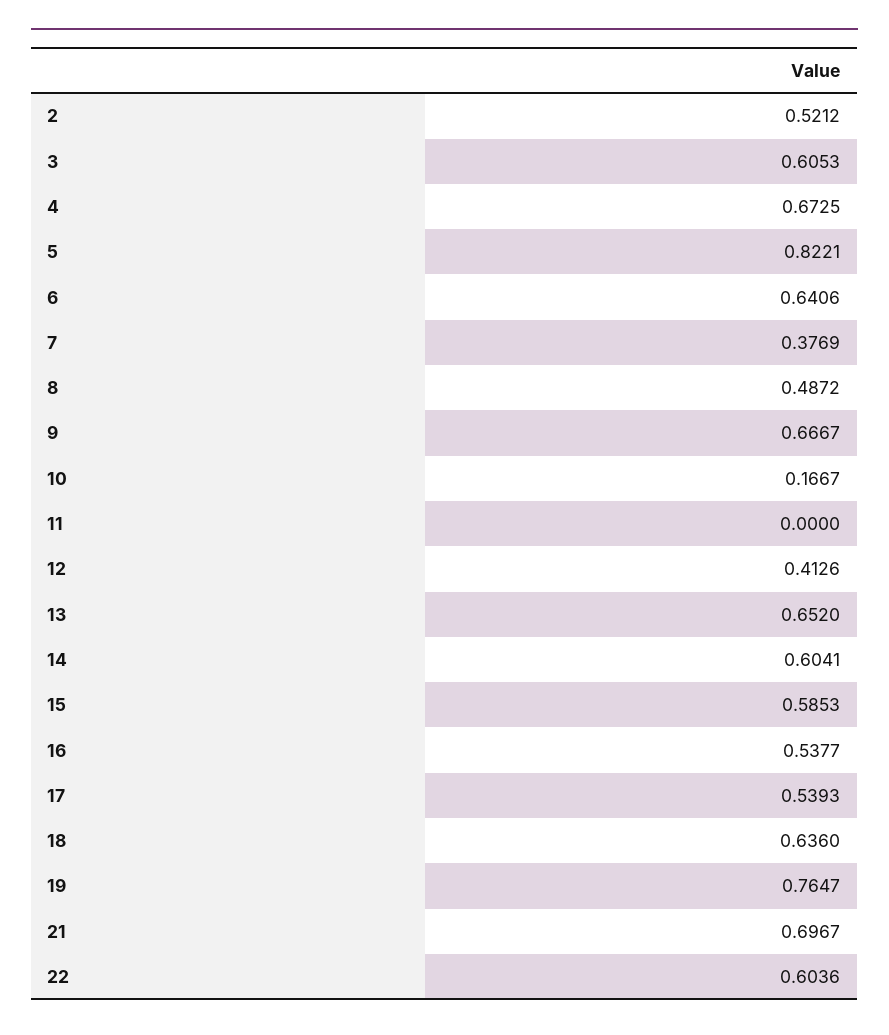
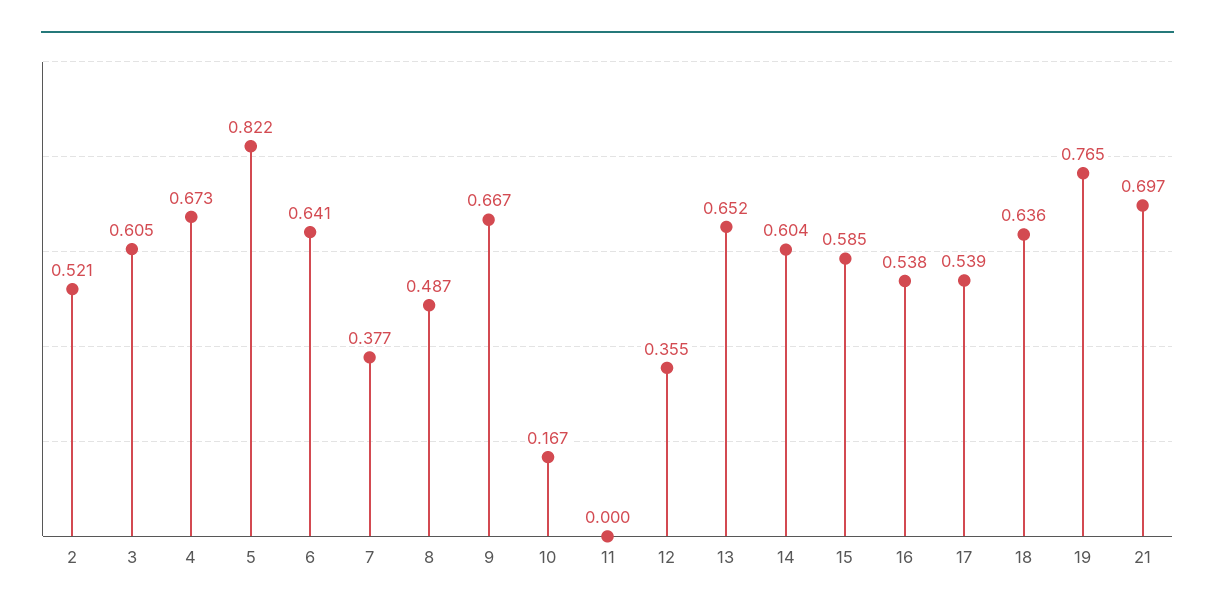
  {
    "2": 0.5212,
    "3": 0.6053,
    "4": 0.6725,
    "5": 0.8221,
    "6": 0.6406,
    "7": 0.3769,
    "8": 0.4872,
    "9": 0.6667,
    "10": 0.1667,
    "11": 0,
-   "12": 0.4126,
+   "12": 0.355,
    "13": 0.652,
    "14": 0.6041,
    "15": 0.5853,
    "16": 0.5377,
    "17": 0.5393,
    "18": 0.636,
    "19": 0.7647,
-   "21": 0.6967,
+   "21": 0.6967
-   "22": 0.6036
  }

